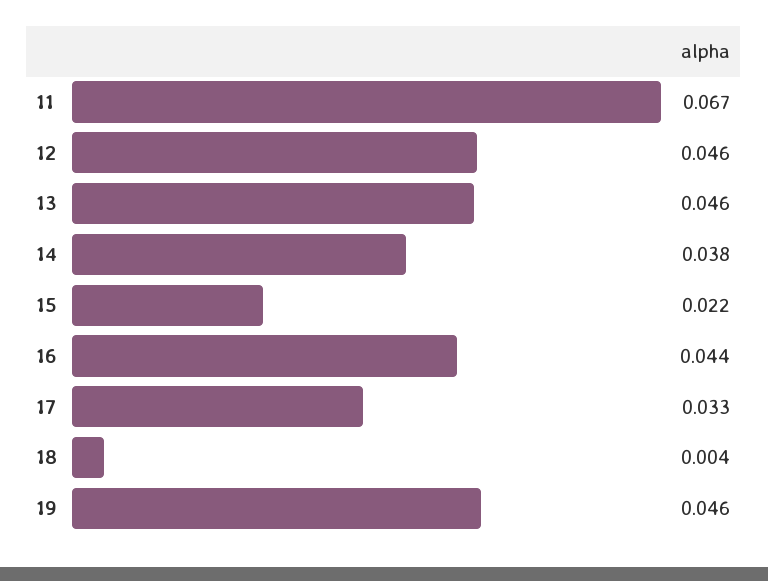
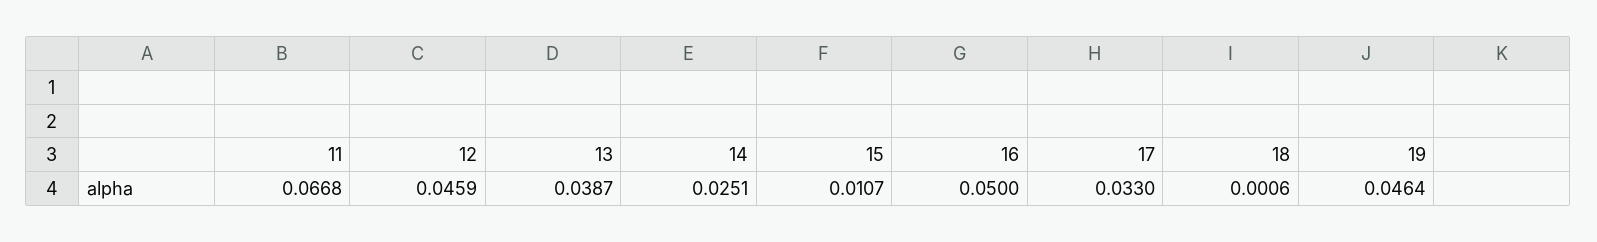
  {
    "11": 0.0668,
    "12": 0.0459,
-   "13": 0.046,
+   "13": 0.0387,
-   "14": 0.038,
+   "14": 0.0251,
-   "15": 0.022,
+   "15": 0.0107,
-   "16": 0.044,
+   "16": 0.05,
    "17": 0.033,
-   "18": 0.004,
+   "18": 0.0006,
    "19": 0.0464
  }

